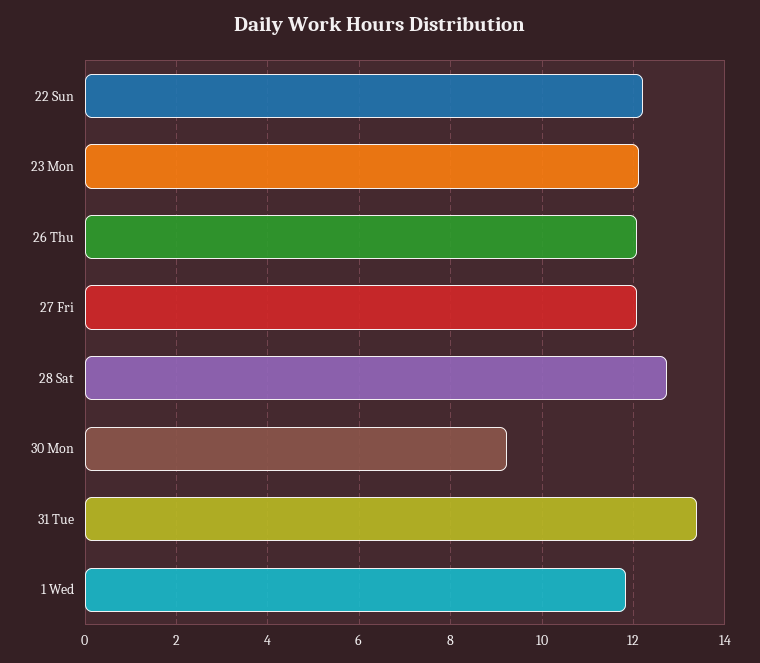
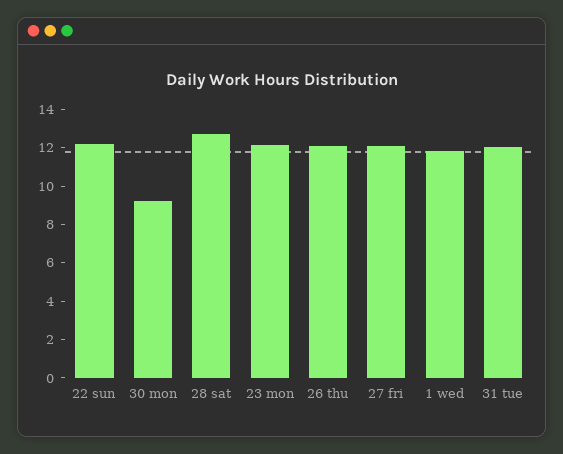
  {
    "22 Sun": 12.2,
    "23 Mon": 12.2,
    "26 Thu": 12,
    "27 Fri": 12,
    "28 Sat": 12.8,
    "30 Mon": 9.2,
-   "31 Tue": 13.4,
+   "31 Tue": 12,
    "1 Wed": 11.8
  }

